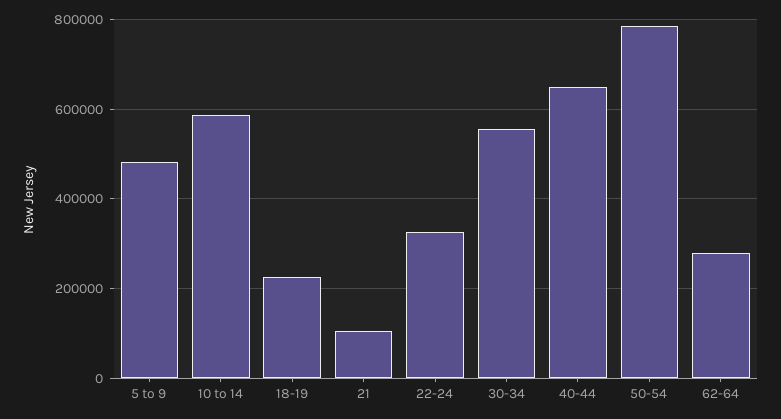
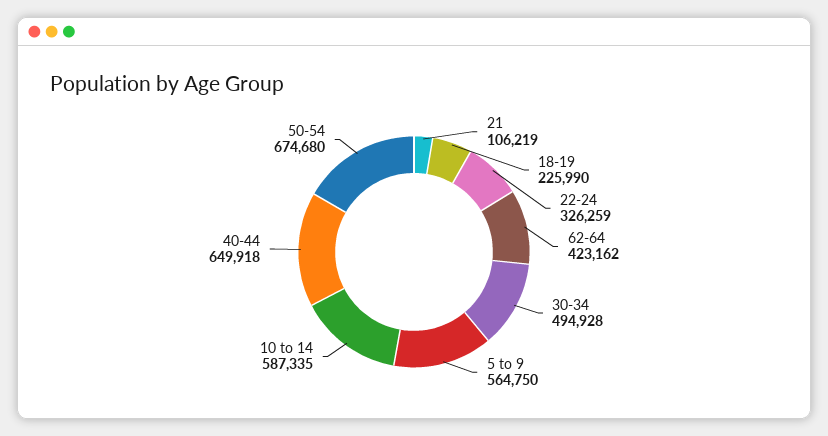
  {
-   "5 to 9": 480000,
+   "5 to 9": 564750,
    "10 to 14": 587335,
    "18-19": 225990,
    "21": 106219,
    "22-24": 326259,
-   "30-34": 560000,
+   "30-34": 494928,
    "40-44": 649918,
-   "50-54": 780000,
+   "50-54": 674680,
-   "62-64": 280000
+   "62-64": 423162
  }

